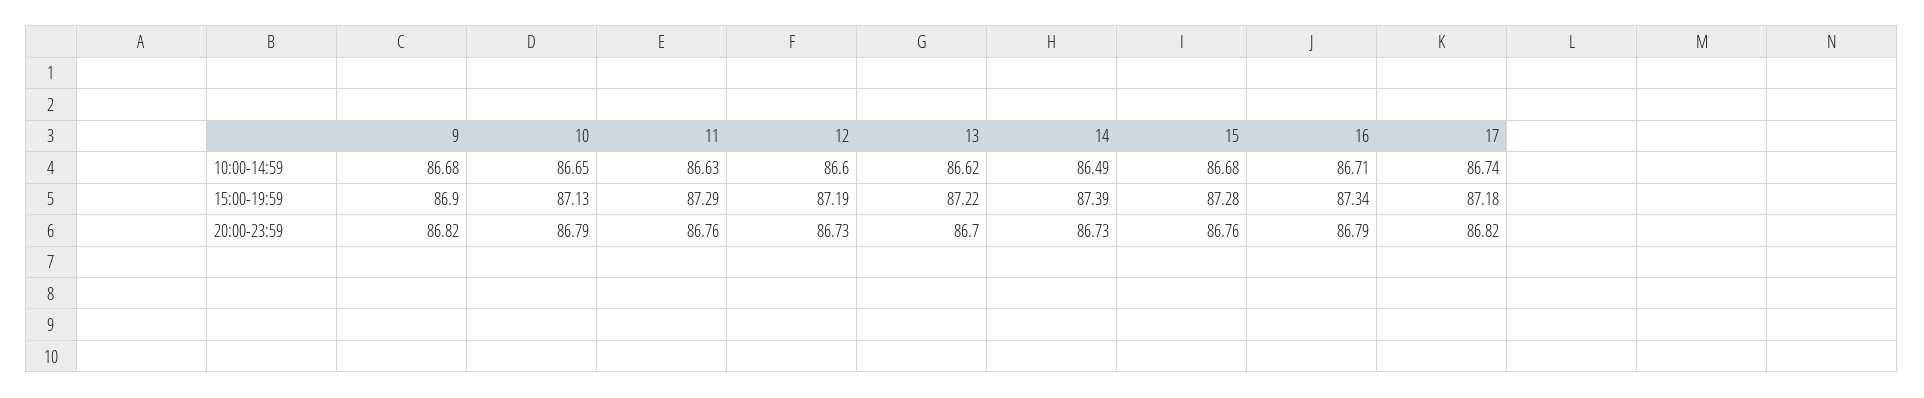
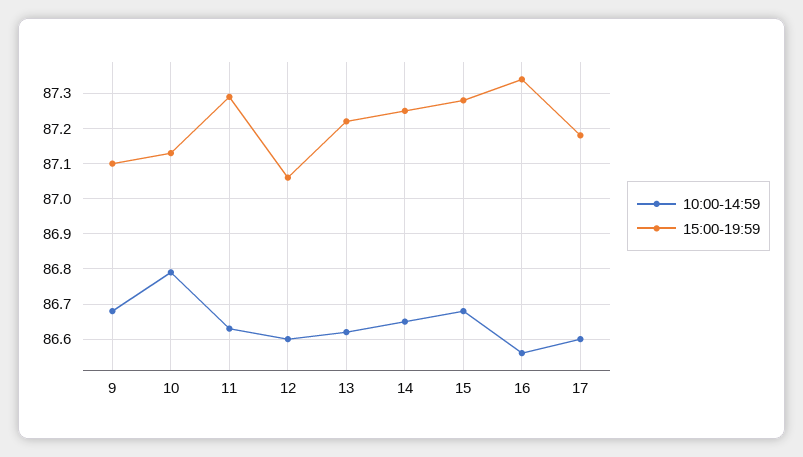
  {
    "10:00-14:59": {
      "9": 86.68,
-     "10": 86.65,
+     "10": 86.8,
      "11": 86.63,
      "12": 86.6,
      "13": 86.62,
-     "14": 86.49,
+     "14": 86.65,
      "15": 86.68,
-     "16": 86.71,
+     "16": 86.55,
-     "17": 86.74
+     "17": 86.6
    },
    "15:00-19:59": {
-     "9": 86.9,
+     "9": 87.1,
      "10": 87.13,
      "11": 87.29,
-     "12": 87.19,
+     "12": 87.05,
      "13": 87.22,
-     "14": 87.39,
+     "14": 87.25,
      "15": 87.28,
      "16": 87.34,
      "17": 87.18
-   },
+   }
-   "20:00-23:59": {
-     "9": 86.82,
-     "10": 86.79,
-     "11": 86.76,
-     "12": 86.73,
-     "13": 86.7,
-     "14": 86.73,
-     "15": 86.76,
-     "16": 86.79,
-     "17": 86.82
-   }
  }

